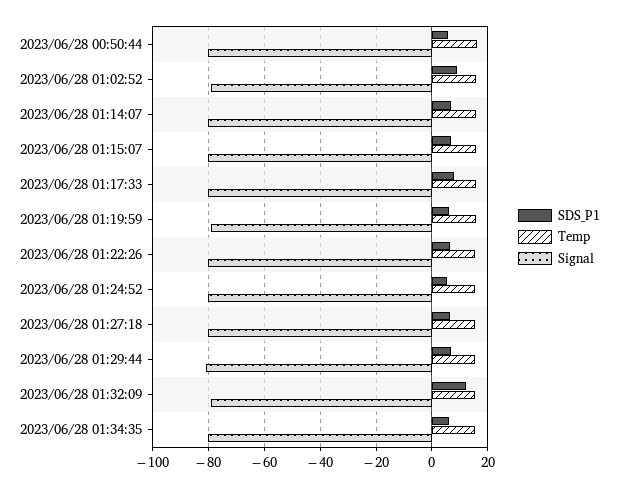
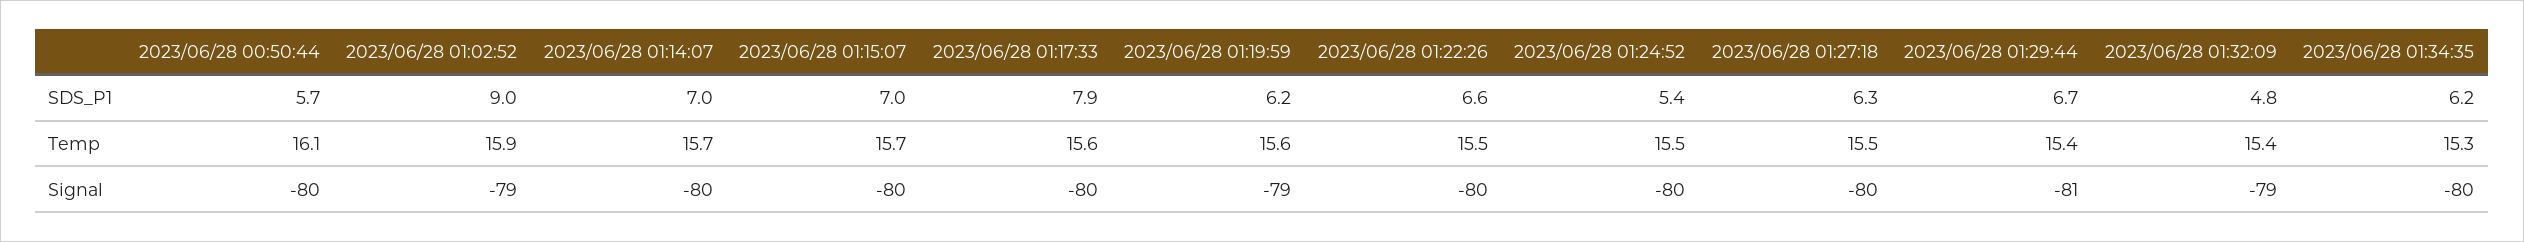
  {
    "SDS_P1": {
      "2023/06/28 00:50:44": 5.7,
      "2023/06/28 01:02:52": 9,
      "2023/06/28 01:14:07": 7,
      "2023/06/28 01:15:07": 7,
      "2023/06/28 01:17:33": 7.9,
      "2023/06/28 01:19:59": 6.2,
      "2023/06/28 01:22:26": 6.6,
      "2023/06/28 01:24:52": 5.4,
      "2023/06/28 01:27:18": 6.3,
      "2023/06/28 01:29:44": 6.7,
-     "2023/06/28 01:32:09": 12.5,
+     "2023/06/28 01:32:09": 4.8,
      "2023/06/28 01:34:35": 6.2
    },
    "Temp": {
      "2023/06/28 00:50:44": 16.1,
      "2023/06/28 01:02:52": 15.9,
      "2023/06/28 01:14:07": 15.7,
      "2023/06/28 01:15:07": 15.7,
      "2023/06/28 01:17:33": 15.6,
      "2023/06/28 01:19:59": 15.6,
      "2023/06/28 01:22:26": 15.5,
      "2023/06/28 01:24:52": 15.5,
      "2023/06/28 01:27:18": 15.5,
      "2023/06/28 01:29:44": 15.4,
      "2023/06/28 01:32:09": 15.4,
      "2023/06/28 01:34:35": 15.3
    },
    "Signal": {
      "2023/06/28 00:50:44": -80,
      "2023/06/28 01:02:52": -79,
      "2023/06/28 01:14:07": -80,
      "2023/06/28 01:15:07": -80,
      "2023/06/28 01:17:33": -80,
      "2023/06/28 01:19:59": -79,
      "2023/06/28 01:22:26": -80,
      "2023/06/28 01:24:52": -80,
      "2023/06/28 01:27:18": -80,
      "2023/06/28 01:29:44": -81,
      "2023/06/28 01:32:09": -79,
      "2023/06/28 01:34:35": -80
    }
  }

